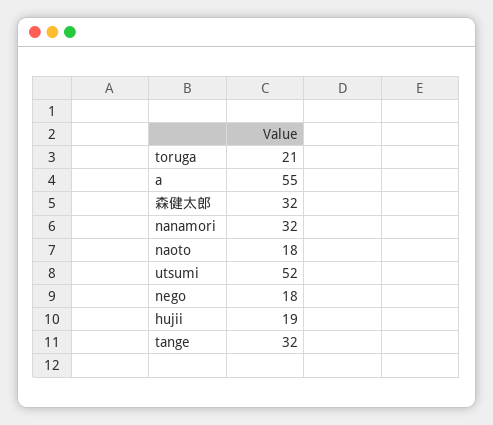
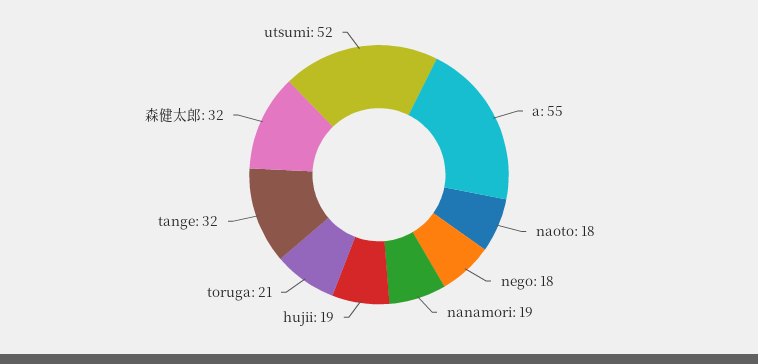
  {
    "toruga": 21,
    "a": 55,
    "森健太郎": 32,
-   "nanamori": 32,
+   "nanamori": 19,
    "naoto": 18,
    "utsumi": 52,
    "nego": 18,
    "hujii": 19,
    "tange": 32
  }

